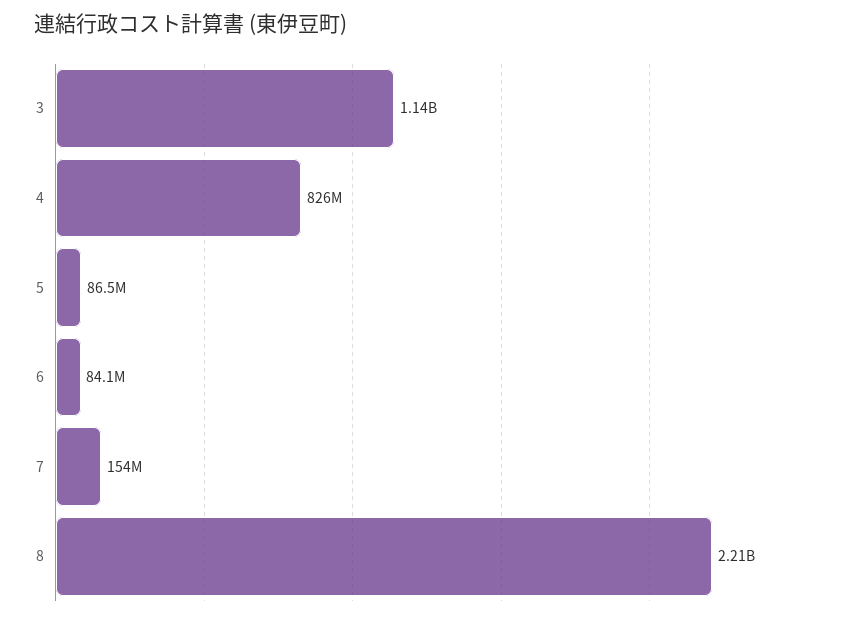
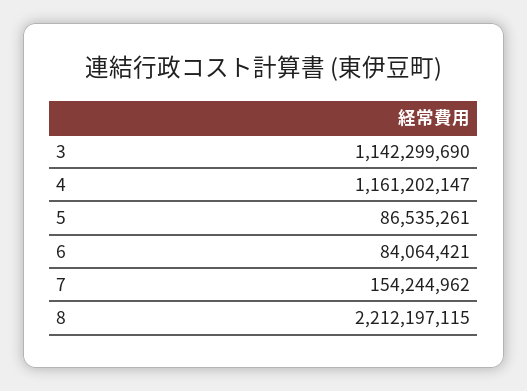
  {
    "3": 1142299690,
-   "4": 826000000,
+   "4": 1161202147,
    "5": 86535261,
    "6": 84064421,
    "7": 154244962,
    "8": 2212197115
  }

